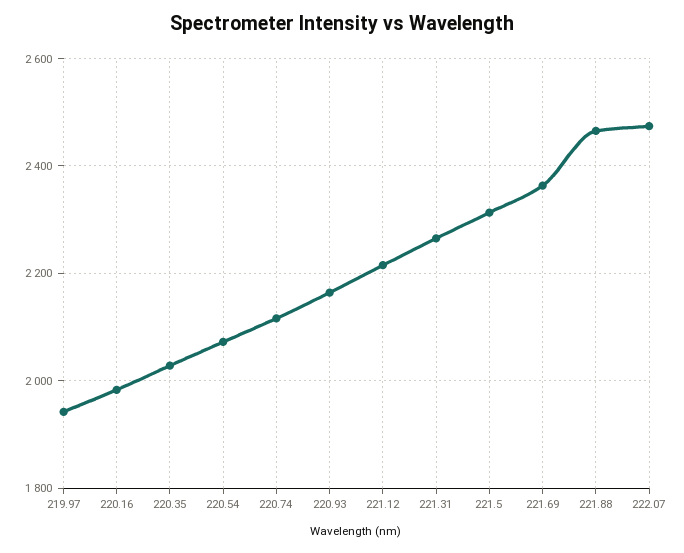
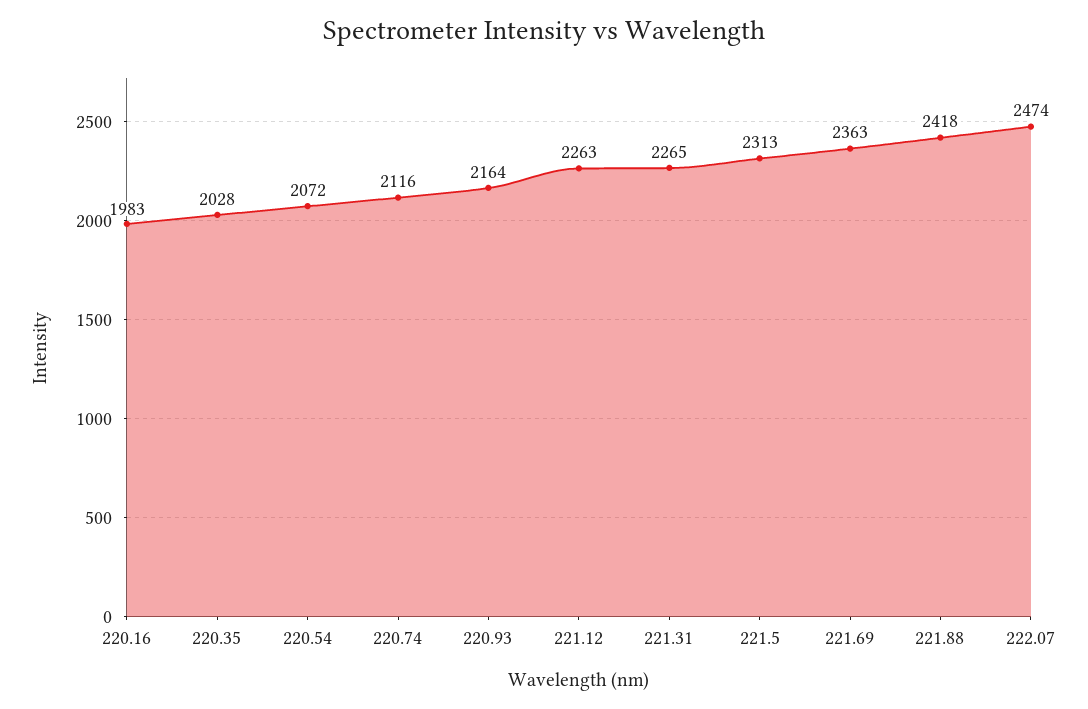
  {
-   "219.97": 1940,
    "220.16": 1983,
    "220.35": 2028,
    "220.54": 2072,
    "220.74": 2116,
    "220.93": 2164,
-   "221.12": 2220,
+   "221.12": 2263,
    "221.31": 2265,
    "221.5": 2313,
    "221.69": 2363,
-   "221.88": 2460,
+   "221.88": 2418,
    "222.07": 2474
  }

